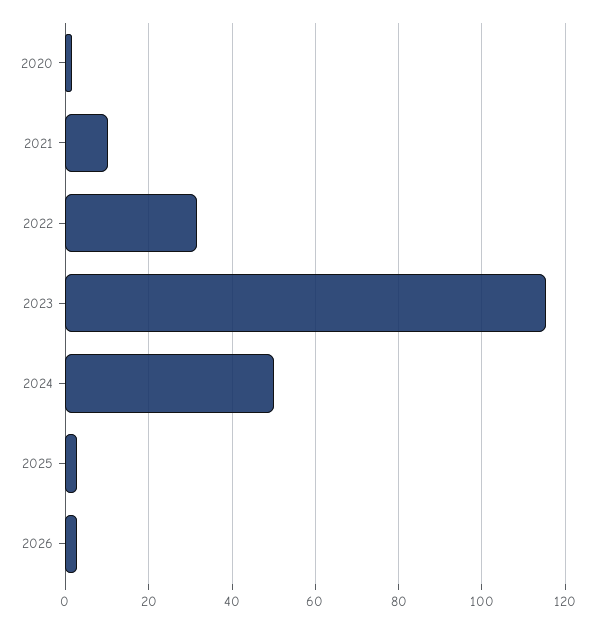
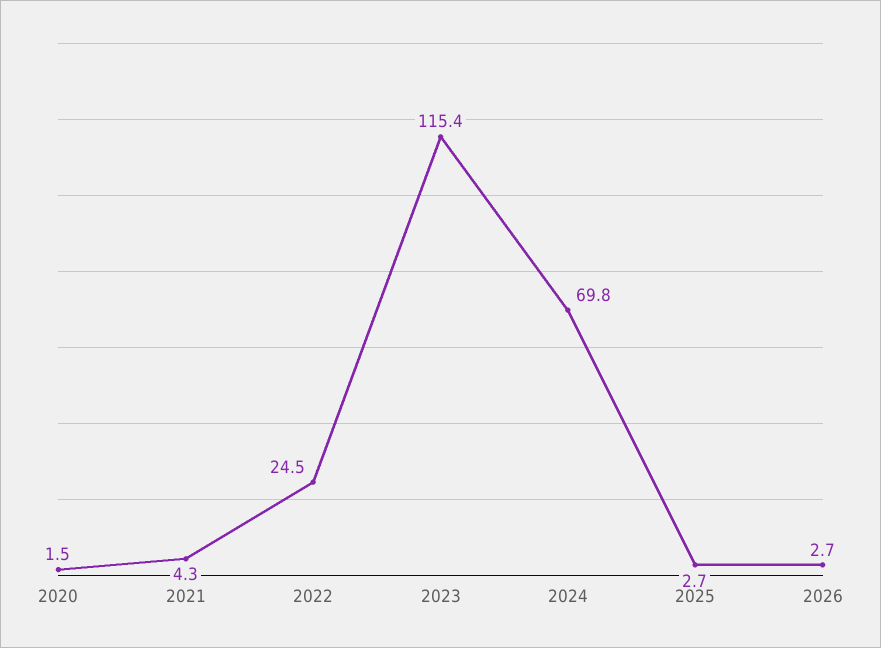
  {
    "2020": 1.5,
-   "2021": 10,
+   "2021": 4.3,
-   "2022": 32,
+   "2022": 24.5,
    "2023": 115.4,
-   "2024": 50,
+   "2024": 69.8,
    "2025": 2.7,
    "2026": 2.7
  }

